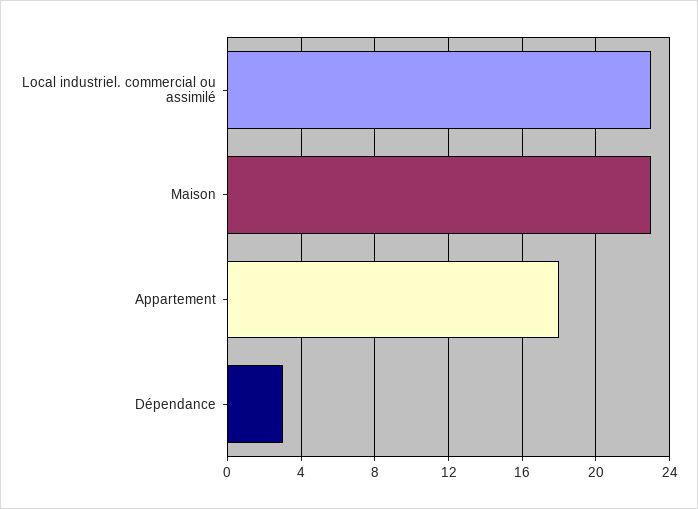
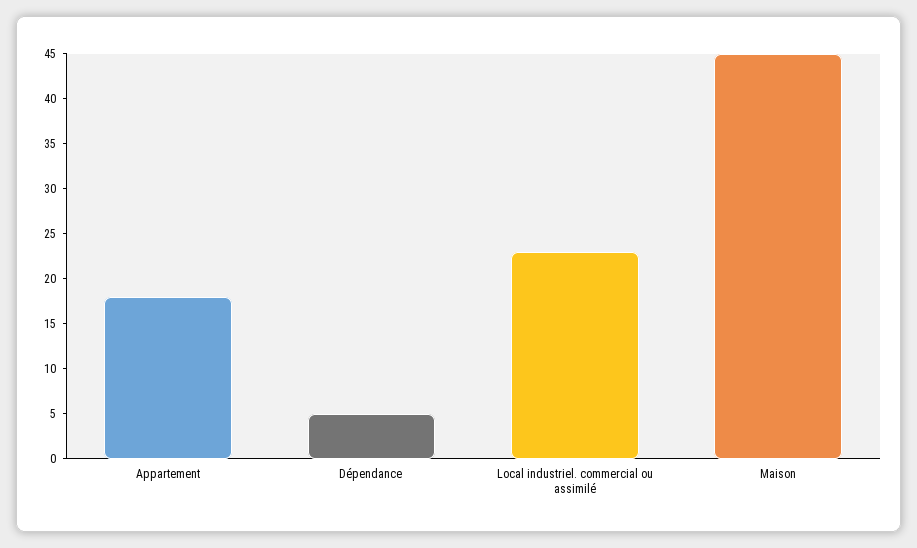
  {
    "Local industriel. commercial ou assimilé": 23,
-   "Maison": 23,
+   "Maison": 45,
    "Appartement": 18,
-   "Dépendance": 3
+   "Dépendance": 5
  }

